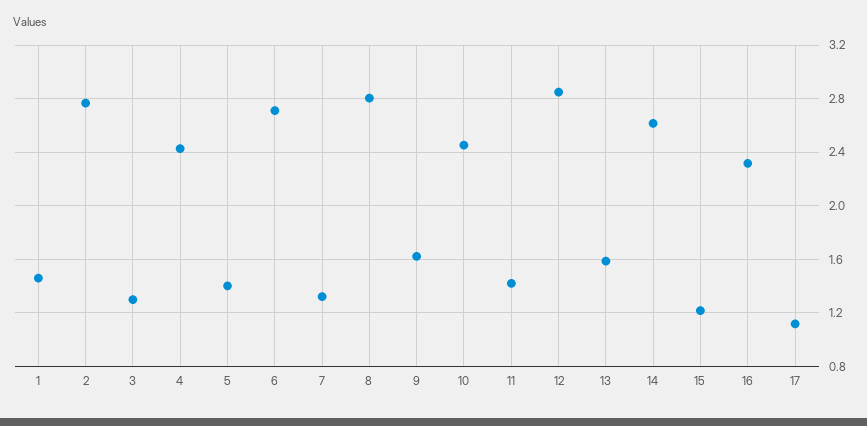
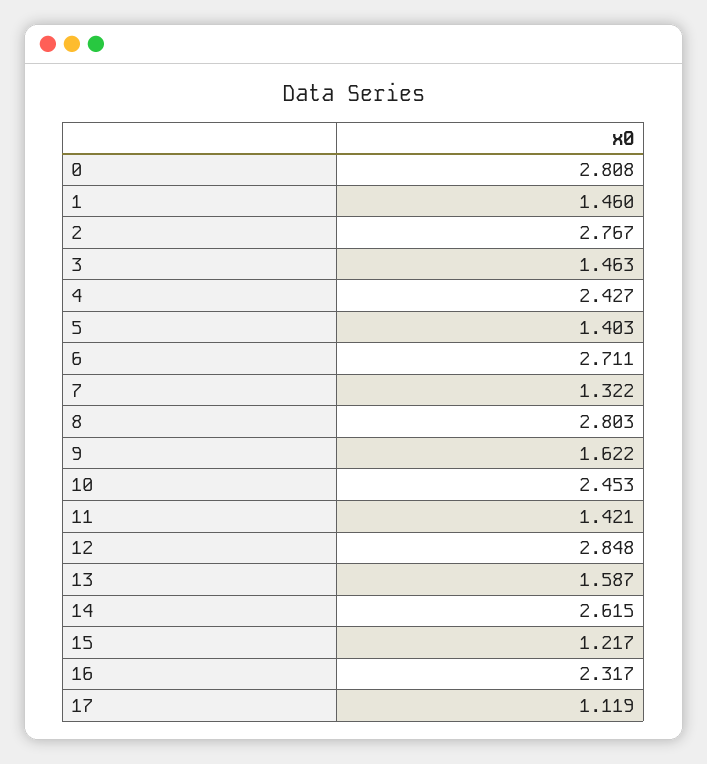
  {
    "1": 1.46,
    "2": 2.767,
-   "3": 1.3,
+   "3": 1.463,
    "4": 2.427,
    "5": 1.403,
    "6": 2.711,
    "7": 1.322,
    "8": 2.803,
    "9": 1.622,
    "10": 2.453,
    "11": 1.421,
    "12": 2.848,
    "13": 1.587,
    "14": 2.615,
    "15": 1.217,
    "16": 2.317,
-   "17": 1.119
+   "17": 1.119,
+   "0": 2.808
  }

